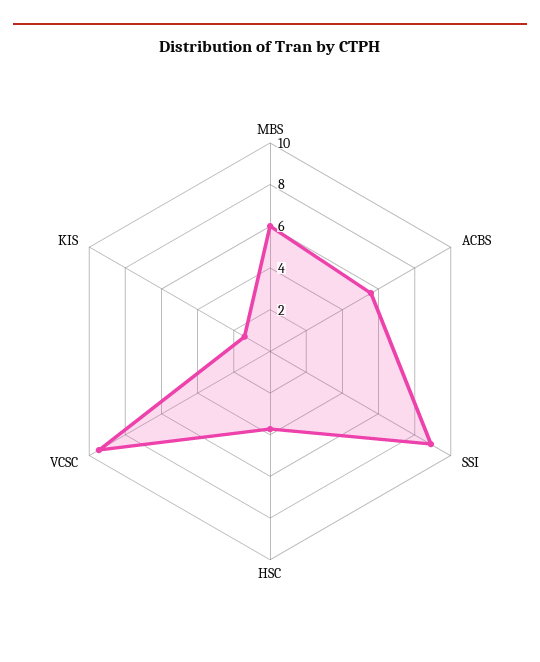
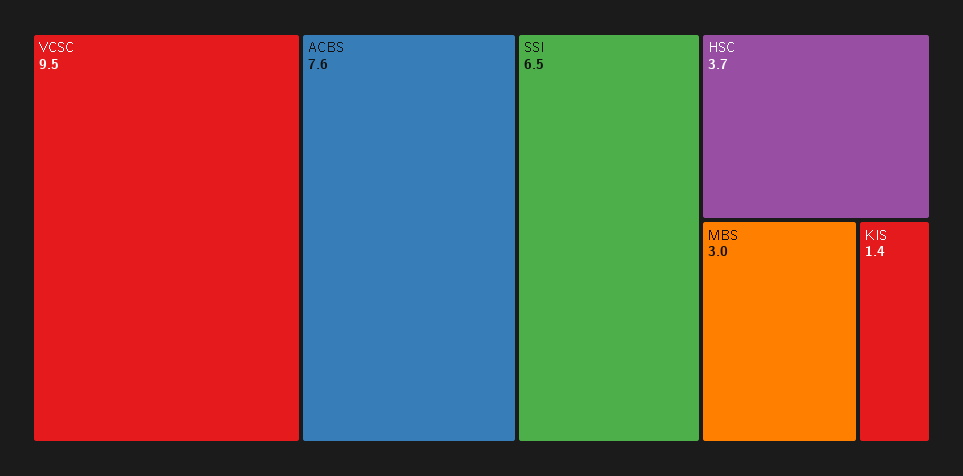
  {
-   "MBS": 6,
+   "MBS": 3,
-   "ACBS": 5.5,
+   "ACBS": 7.6,
-   "SSI": 9,
+   "SSI": 6.5,
    "HSC": 3.7,
    "VCSC": 9.5,
    "KIS": 1.4
  }

